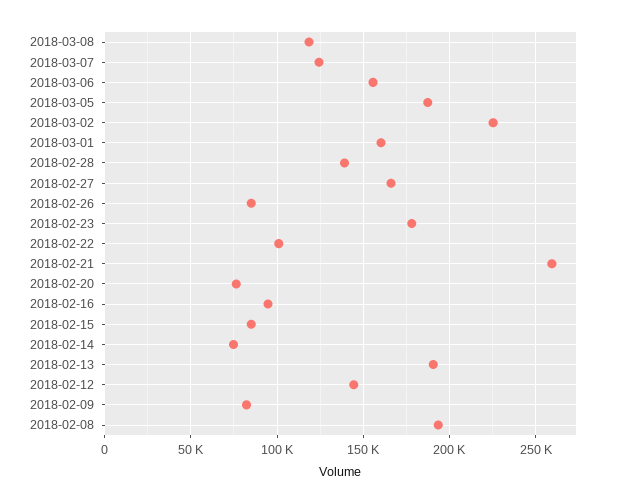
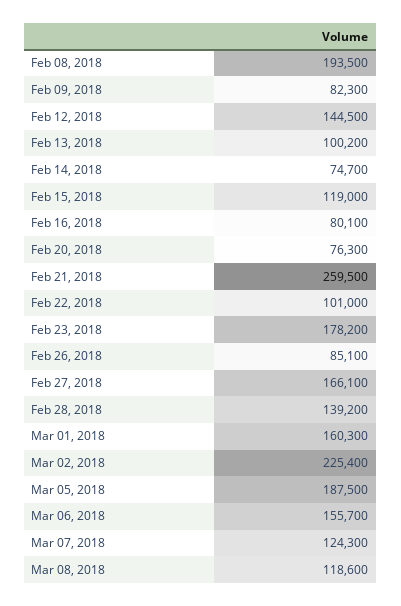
  {
    "2018-03-08": 118600,
    "2018-03-07": 124300,
    "2018-03-06": 155700,
    "2018-03-05": 187500,
    "2018-03-02": 225400,
    "2018-03-01": 160300,
    "2018-02-28": 139200,
    "2018-02-27": 166100,
    "2018-02-26": 85100,
    "2018-02-23": 178200,
    "2018-02-22": 101000,
    "2018-02-21": 259500,
    "2018-02-20": 76300,
-   "2018-02-16": 95000,
+   "2018-02-16": 80100,
-   "2018-02-15": 85000,
+   "2018-02-15": 119000,
    "2018-02-14": 74700,
-   "2018-02-13": 190000,
+   "2018-02-13": 100200,
    "2018-02-12": 144500,
    "2018-02-09": 82300,
    "2018-02-08": 193500
  }

